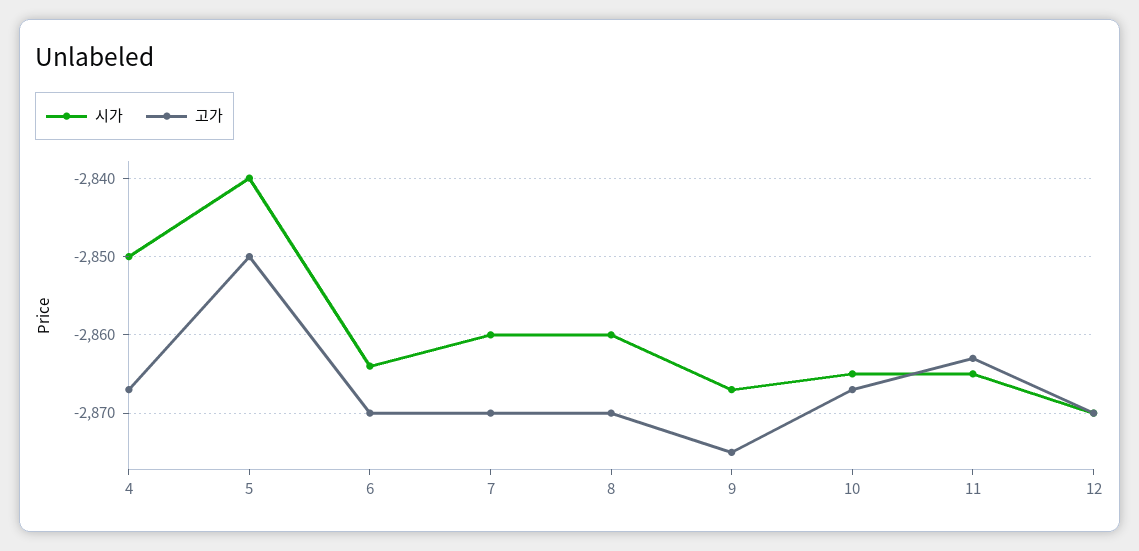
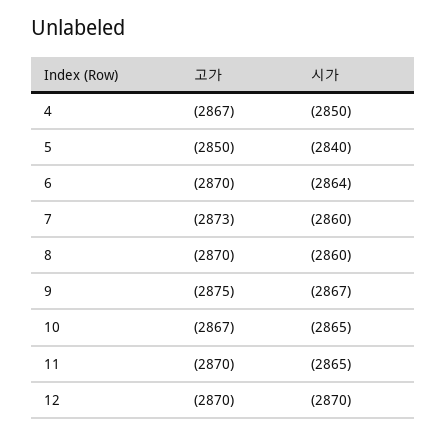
  {
    "시가": {
      "4": -2850,
      "5": -2840,
      "6": -2864,
      "7": -2860,
      "8": -2860,
      "9": -2867,
      "10": -2865,
      "11": -2865,
      "12": -2870
    },
    "고가": {
      "4": -2867,
      "5": -2850,
      "6": -2870,
-     "7": -2870,
+     "7": -2873,
      "8": -2870,
      "9": -2875,
      "10": -2867,
-     "11": -2863,
+     "11": -2870,
      "12": -2870
    }
  }

